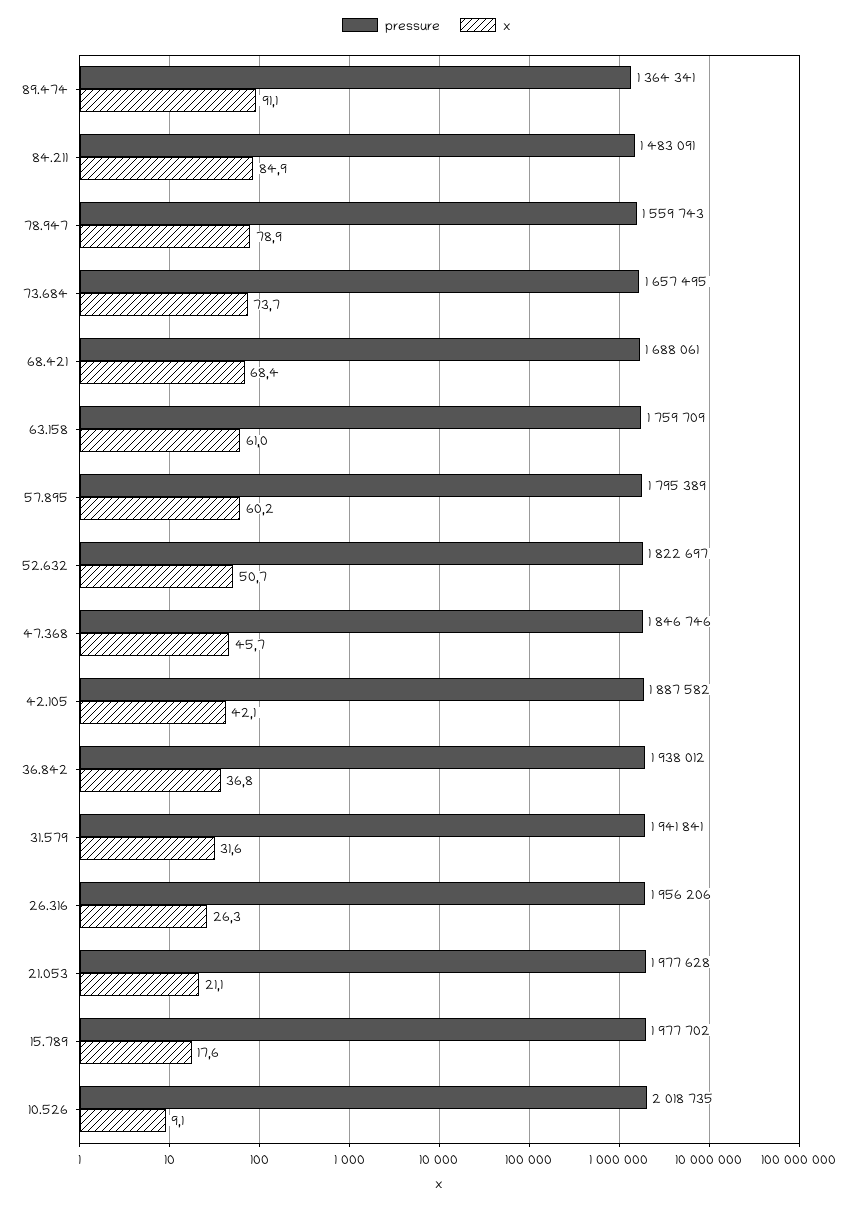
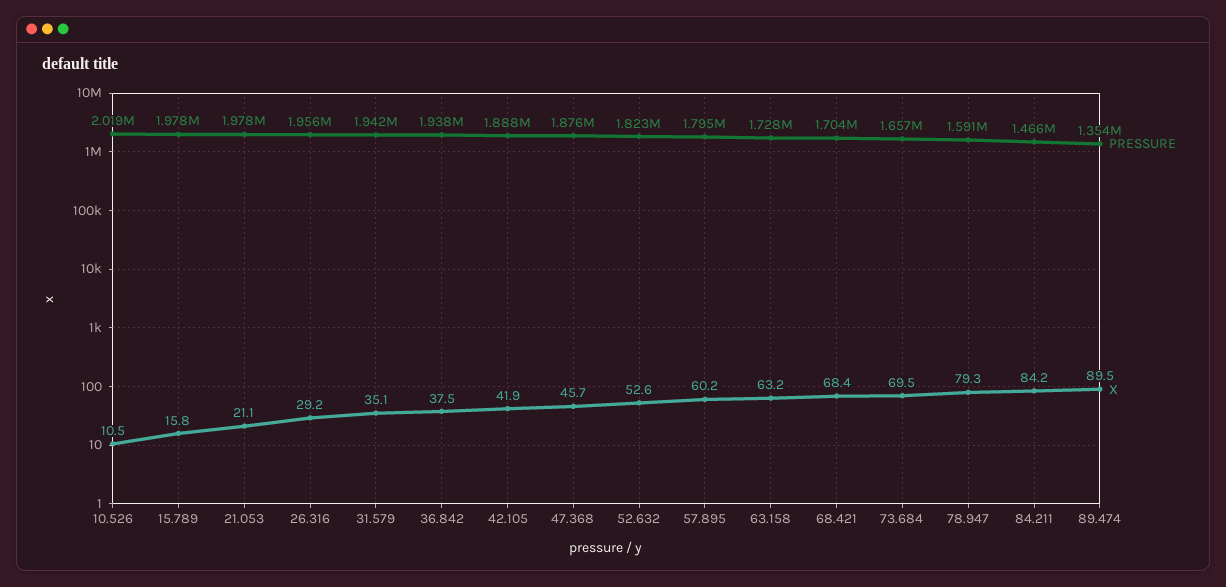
  {
    "pressure": {
-     "89.474": 1364341,
+     "89.474": 1354000,
-     "84.211": 1483091,
+     "84.211": 1466000,
-     "78.947": 1559743,
+     "78.947": 1591000,
      "73.684": 1657495,
-     "68.421": 1688061,
+     "68.421": 1704000,
-     "63.158": 1759709,
+     "63.158": 1728000,
      "57.895": 1795389,
      "52.632": 1822697,
-     "47.368": 1846746,
+     "47.368": 1876000,
      "42.105": 1887582,
      "36.842": 1938012,
      "31.579": 1941841,
      "26.316": 1956206,
      "21.053": 1977628,
      "15.789": 1977702,
      "10.526": 2018735
    },
    "x": {
-     "89.474": 91.1,
+     "89.474": 89.5,
-     "84.211": 84.9,
+     "84.211": 84.2,
-     "78.947": 78.9,
+     "78.947": 79.3,
-     "73.684": 73.7,
+     "73.684": 69.5,
      "68.421": 68.4,
-     "63.158": 61,
+     "63.158": 63.2,
      "57.895": 60.2,
-     "52.632": 50.7,
+     "52.632": 52.6,
      "47.368": 45.7,
-     "42.105": 42.1,
+     "42.105": 41.9,
-     "36.842": 36.8,
+     "36.842": 37.5,
-     "31.579": 31.6,
+     "31.579": 35.1,
-     "26.316": 26.3,
+     "26.316": 29.2,
      "21.053": 21.1,
-     "15.789": 17.6,
+     "15.789": 15.8,
-     "10.526": 9.1
+     "10.526": 10.5
    }
  }

